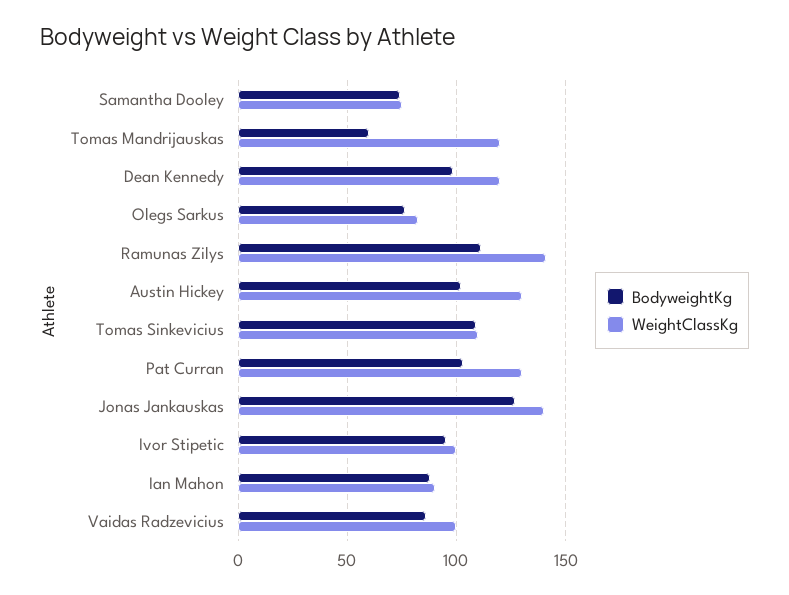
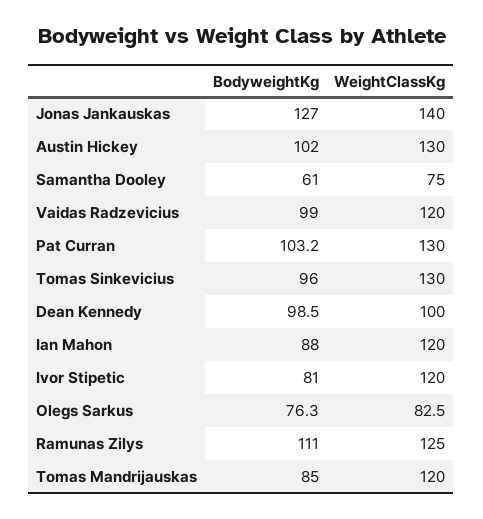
  {
    "BodyweightKg": {
-     "Samantha Dooley": 75,
+     "Samantha Dooley": 61,
-     "Tomas Mandrijauskas": 60,
+     "Tomas Mandrijauskas": 85,
      "Dean Kennedy": 98.5,
      "Olegs Sarkus": 76.3,
      "Ramunas Zilys": 111,
      "Austin Hickey": 102,
-     "Tomas Sinkevicius": 110,
+     "Tomas Sinkevicius": 96,
      "Pat Curran": 103.2,
      "Jonas Jankauskas": 127,
-     "Ivor Stipetic": 95,
+     "Ivor Stipetic": 81,
      "Ian Mahon": 88,
-     "Vaidas Radzevicius": 85
+     "Vaidas Radzevicius": 99
    },
    "WeightClassKg": {
      "Samantha Dooley": 75,
      "Tomas Mandrijauskas": 120,
-     "Dean Kennedy": 120,
+     "Dean Kennedy": 100,
      "Olegs Sarkus": 82.5,
-     "Ramunas Zilys": 140,
+     "Ramunas Zilys": 125,
      "Austin Hickey": 130,
-     "Tomas Sinkevicius": 110,
+     "Tomas Sinkevicius": 130,
      "Pat Curran": 130,
      "Jonas Jankauskas": 140,
-     "Ivor Stipetic": 100,
+     "Ivor Stipetic": 120,
-     "Ian Mahon": 90,
+     "Ian Mahon": 120,
-     "Vaidas Radzevicius": 100
+     "Vaidas Radzevicius": 120
    }
  }

